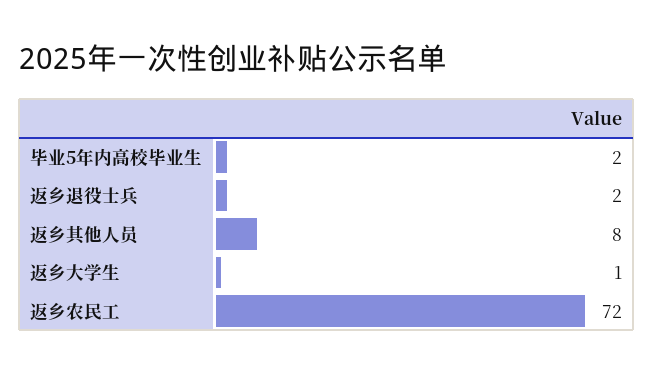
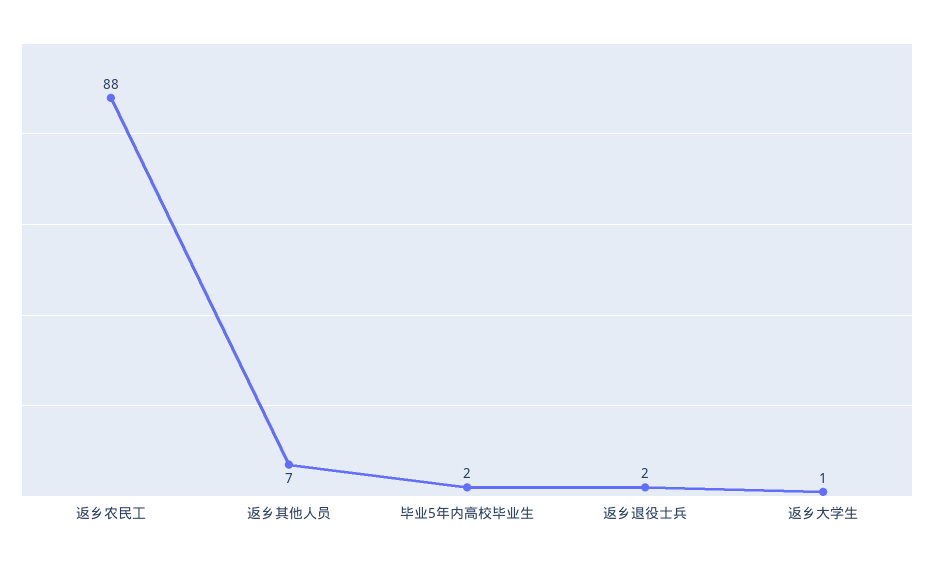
  {
    "毕业5年内高校毕业生": 2,
    "返乡退役士兵": 2,
-   "返乡其他人员": 8,
+   "返乡其他人员": 7,
    "返乡大学生": 1,
-   "返乡农民工": 72
+   "返乡农民工": 88
  }

